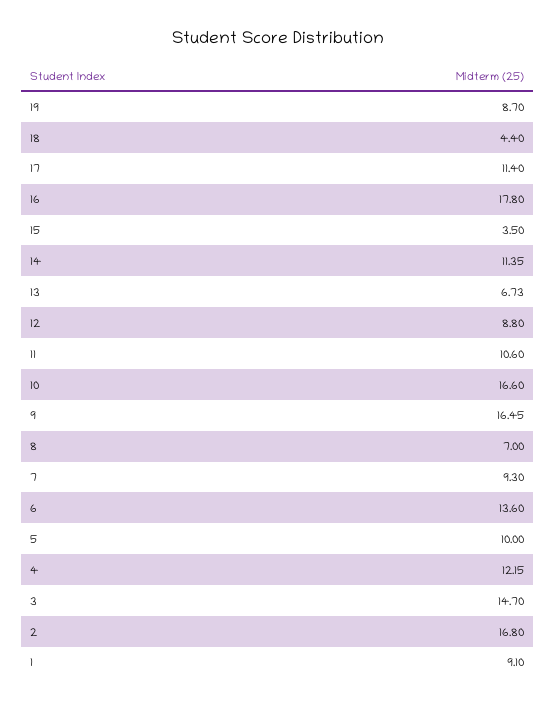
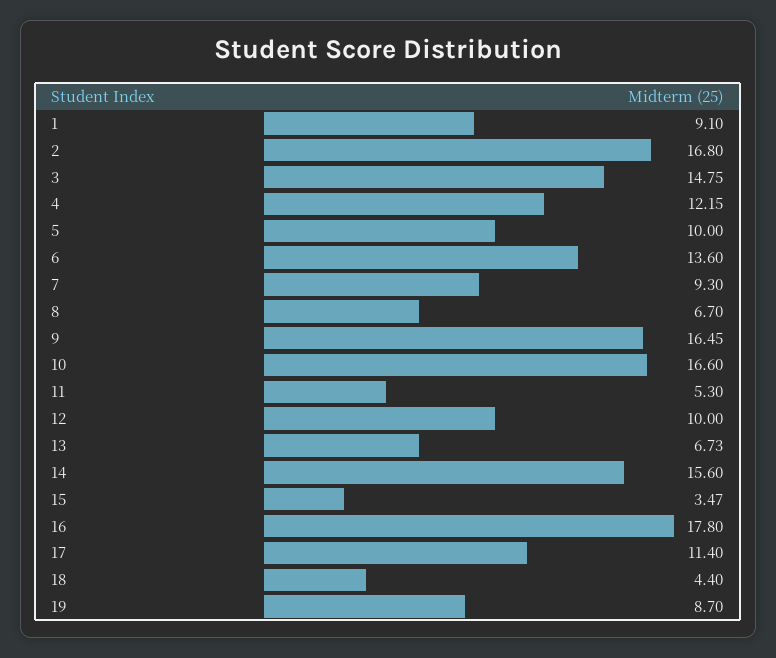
  {
    "19": 8.7,
    "18": 4.4,
    "17": 11.4,
    "16": 17.8,
-   "15": 3.5,
+   "15": 3.47,
-   "14": 11.35,
+   "14": 15.6,
    "13": 6.73,
-   "12": 8.8,
+   "12": 10,
-   "11": 10.6,
+   "11": 5.3,
    "10": 16.6,
    "9": 16.45,
-   "8": 7,
+   "8": 6.7,
    "7": 9.3,
    "6": 13.6,
    "5": 10,
    "4": 12.15,
-   "3": 14.7,
+   "3": 14.75,
    "2": 16.8,
    "1": 9.1
  }

